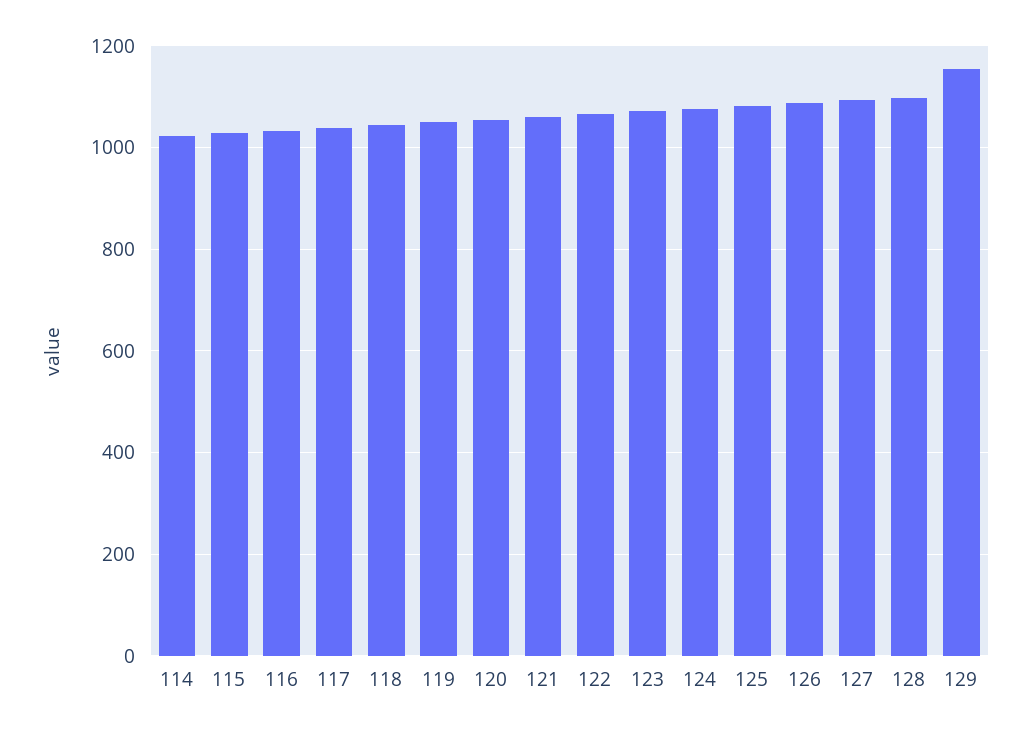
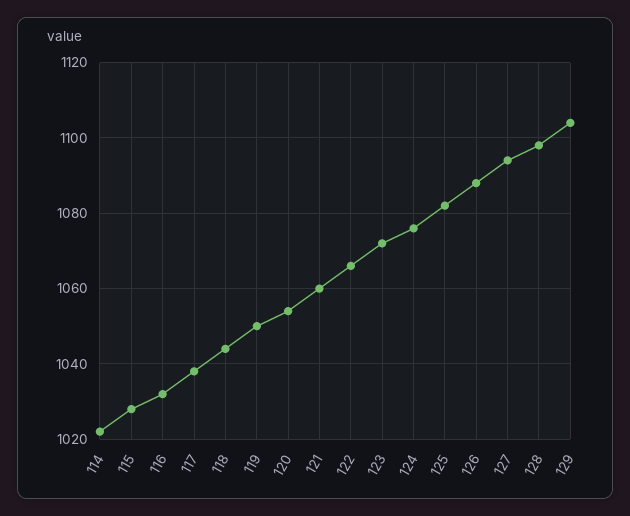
  {
    "114": 1020,
    "115": 1030,
    "116": 1030,
    "117": 1040,
    "118": 1045,
    "119": 1050,
    "120": 1055,
    "121": 1060,
    "122": 1065,
    "123": 1070,
    "124": 1075,
    "125": 1080,
    "126": 1090,
    "127": 1095,
    "128": 1100,
-   "129": 1160
+   "129": 1105
  }

